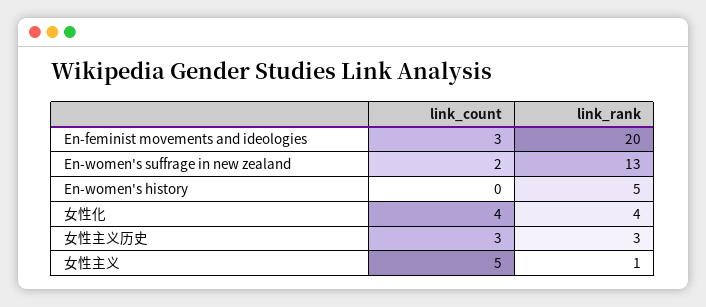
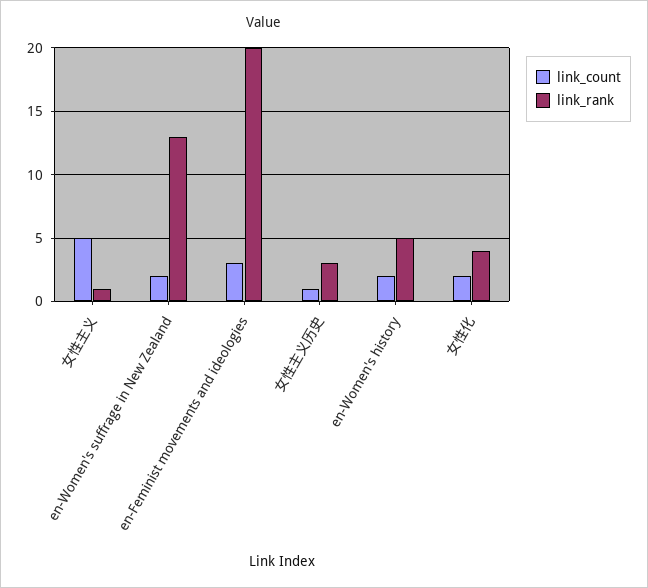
  {
    "link_count": {
      "En-feminist movements and ideologies": 3,
      "En-women's suffrage in new zealand": 2,
-     "En-women's history": 0,
+     "En-women's history": 2,
-     "女性化": 4,
+     "女性化": 2,
-     "女性主义历史": 3,
+     "女性主义历史": 1,
      "女性主义": 5
    },
    "link_rank": {
      "En-feminist movements and ideologies": 20,
      "En-women's suffrage in new zealand": 13,
      "En-women's history": 5,
      "女性化": 4,
      "女性主义历史": 3,
      "女性主义": 1
    }
  }

